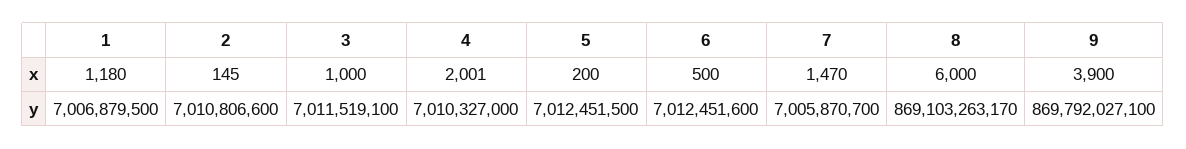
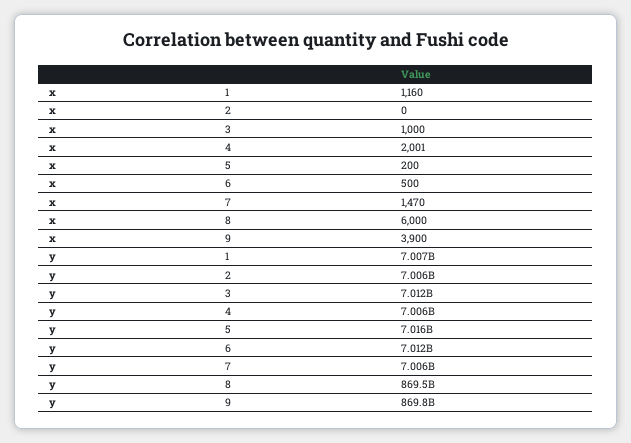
  {
    "1": {
-     "x": 1180,
+     "x": 1160,
      "y": 7006879500
    },
    "2": {
-     "x": 145,
+     "x": 0,
-     "y": 7010806600
+     "y": 7006000000
    },
    "3": {
      "x": 1000,
      "y": 7011519100
    },
    "4": {
      "x": 2001,
-     "y": 7010327000
+     "y": 7006000000
    },
    "5": {
      "x": 200,
-     "y": 7012451500
+     "y": 7016000000
    },
    "6": {
      "x": 500,
      "y": 7012451600
    },
    "7": {
      "x": 1470,
      "y": 7005870700
    },
    "8": {
      "x": 6000,
-     "y": 869103263170
+     "y": 869500000000
    },
    "9": {
      "x": 3900,
      "y": 869792027100
    }
  }

